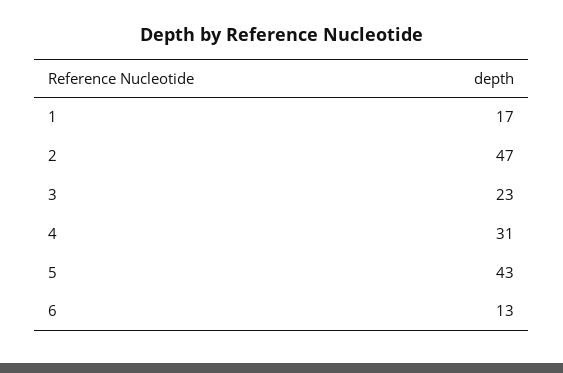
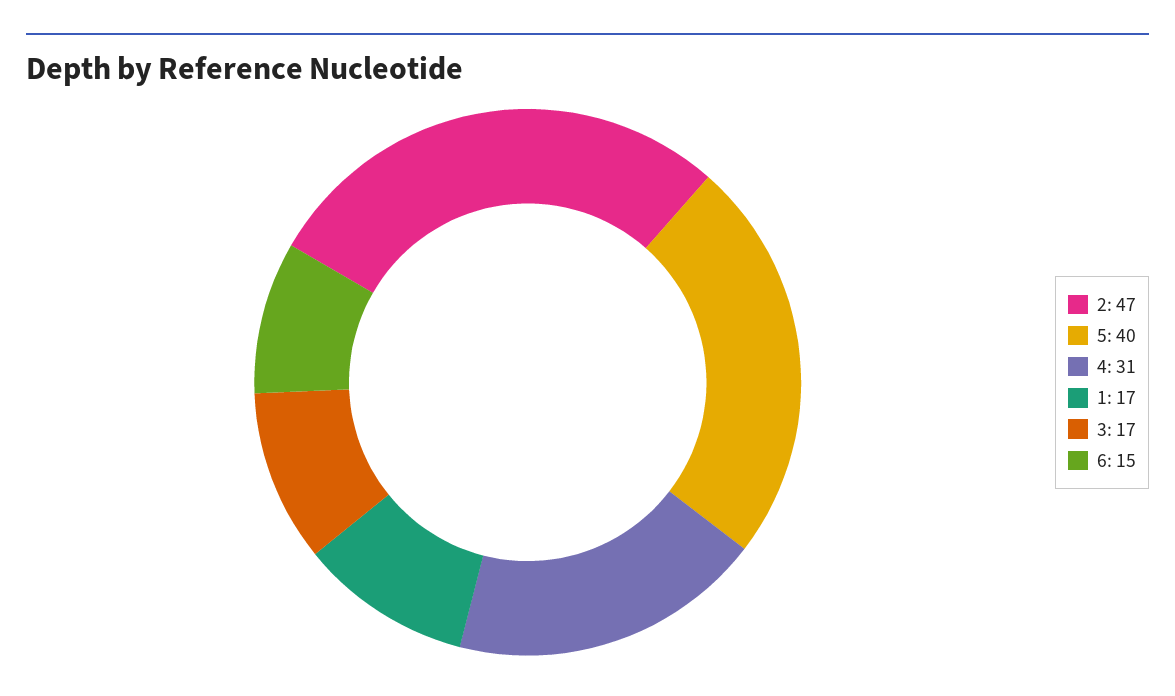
  {
    "1": 17,
    "2": 47,
-   "3": 23,
+   "3": 17,
    "4": 31,
-   "5": 43,
+   "5": 40,
-   "6": 13
+   "6": 15
  }

